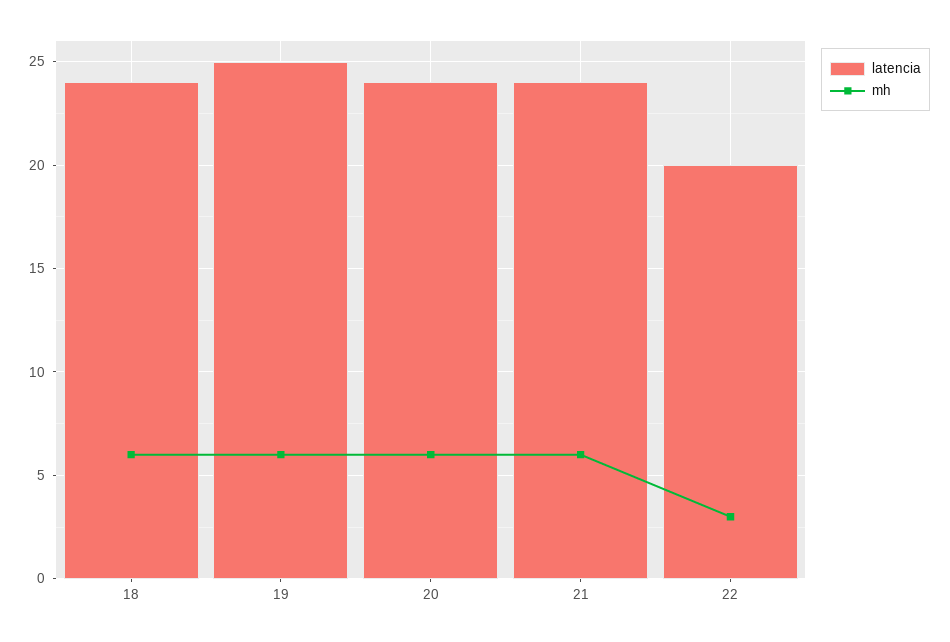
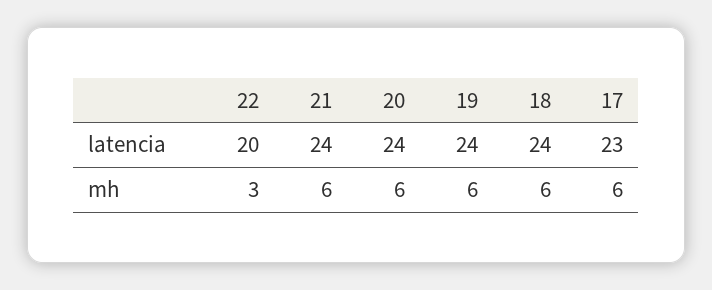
  {
    "latencia": {
      "18": 24,
-     "19": 25,
+     "19": 24,
      "20": 24,
      "21": 24,
-     "22": 20
+     "22": 20,
+     "17": 23
    },
    "mh": {
      "18": 6,
      "19": 6,
      "20": 6,
      "21": 6,
-     "22": 3
+     "22": 3,
+     "17": 6
    }
  }

